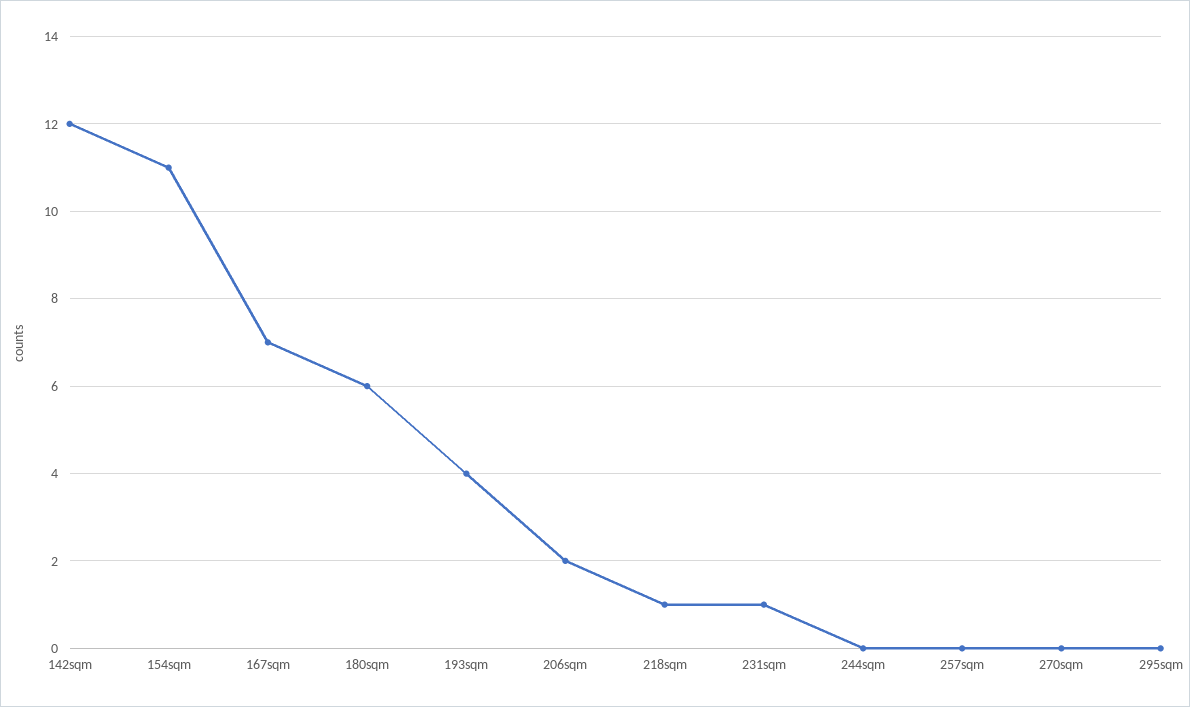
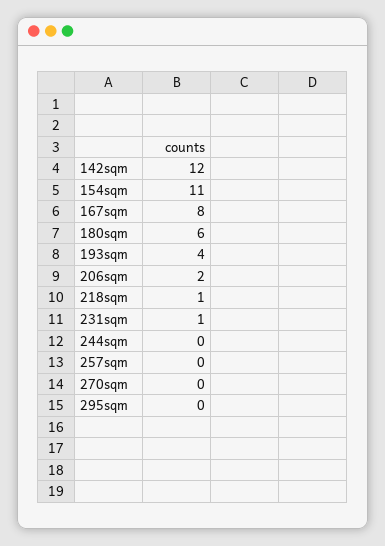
  {
    "142sqm": 12,
    "154sqm": 11,
-   "167sqm": 7,
+   "167sqm": 8,
    "180sqm": 6,
    "193sqm": 4,
    "206sqm": 2,
    "218sqm": 1,
    "231sqm": 1,
    "244sqm": 0,
    "257sqm": 0,
    "270sqm": 0,
    "295sqm": 0
  }

